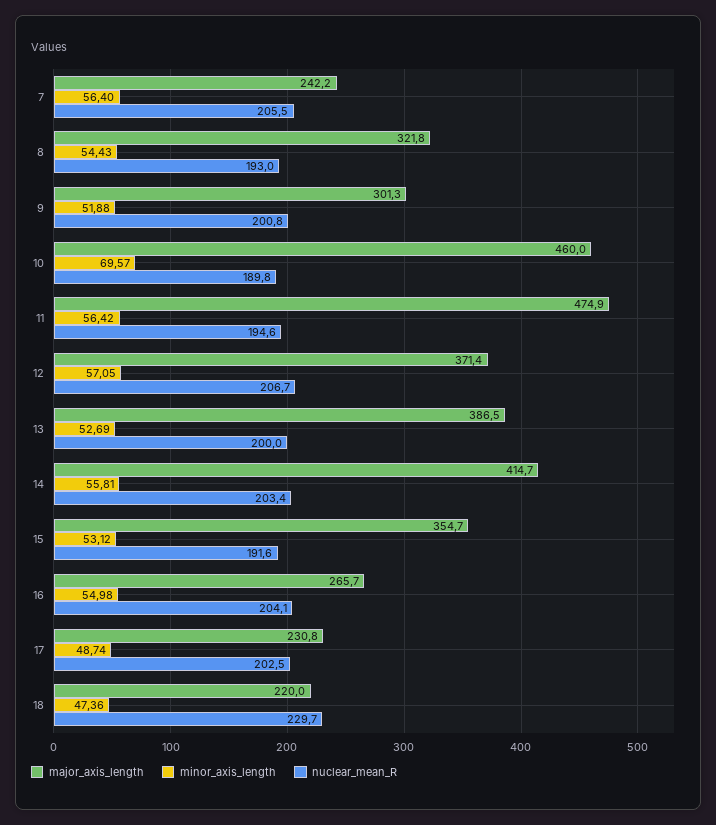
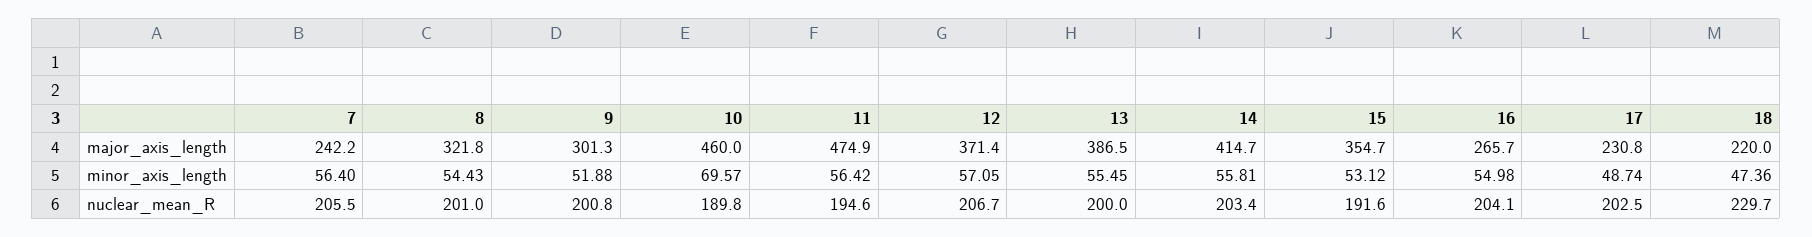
  {
    "major_axis_length": {
      "7": 242.2,
      "8": 321.8,
      "9": 301.3,
      "10": 460,
      "11": 474.9,
      "12": 371.4,
      "13": 386.5,
      "14": 414.7,
      "15": 354.7,
      "16": 265.7,
      "17": 230.8,
      "18": 220
    },
    "minor_axis_length": {
      "7": 56.4,
      "8": 54.43,
      "9": 51.88,
      "10": 69.57,
      "11": 56.42,
      "12": 57.05,
-     "13": 52.69,
+     "13": 55.45,
      "14": 55.81,
      "15": 53.12,
      "16": 54.98,
      "17": 48.74,
      "18": 47.36
    },
    "nuclear_mean_R": {
      "7": 205.5,
-     "8": 193,
+     "8": 201,
      "9": 200.8,
      "10": 189.8,
      "11": 194.6,
      "12": 206.7,
      "13": 200,
      "14": 203.4,
      "15": 191.6,
      "16": 204.1,
      "17": 202.5,
      "18": 229.7
    }
  }

